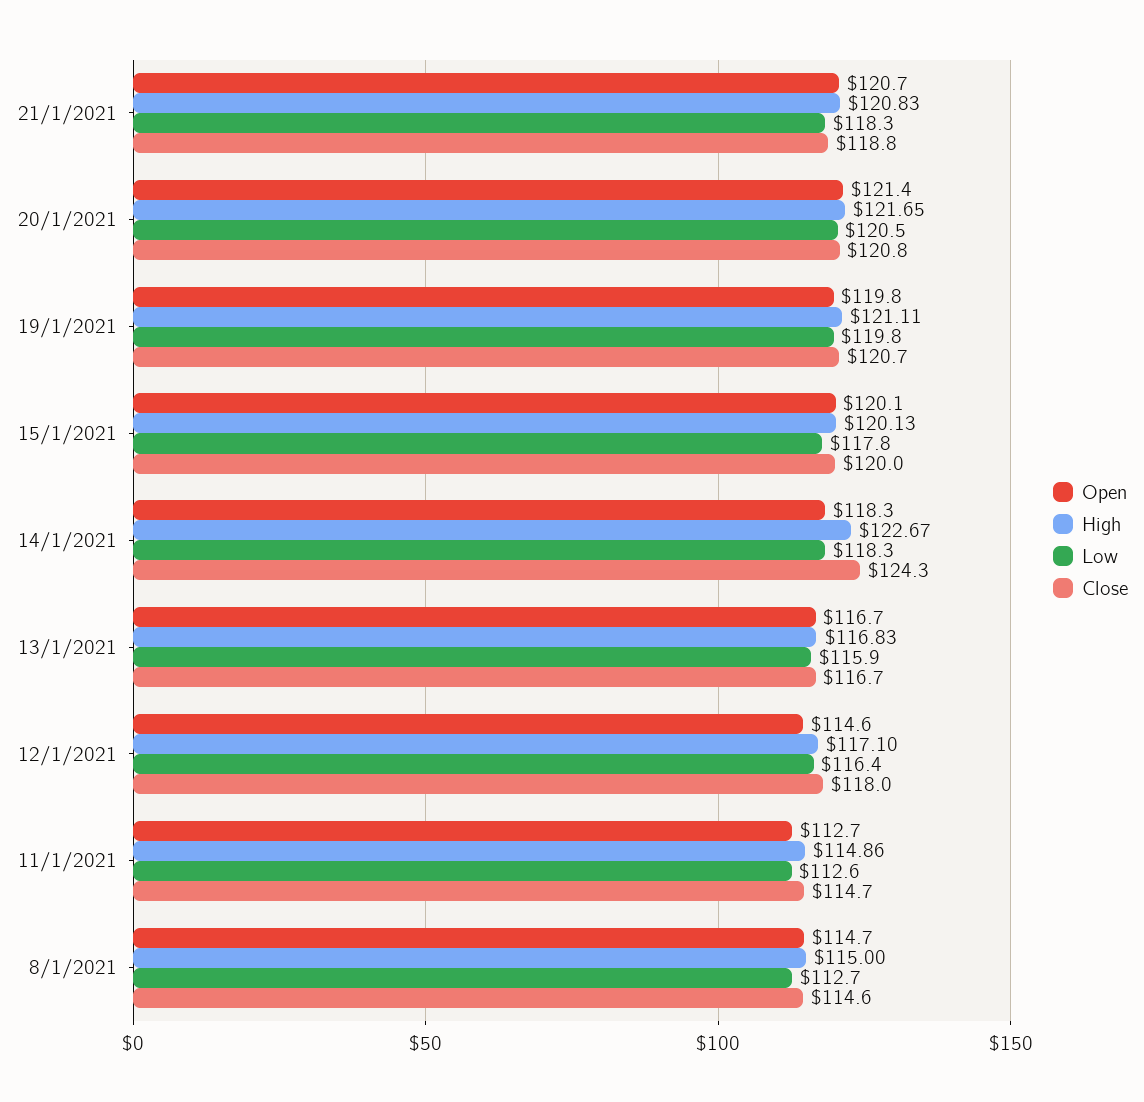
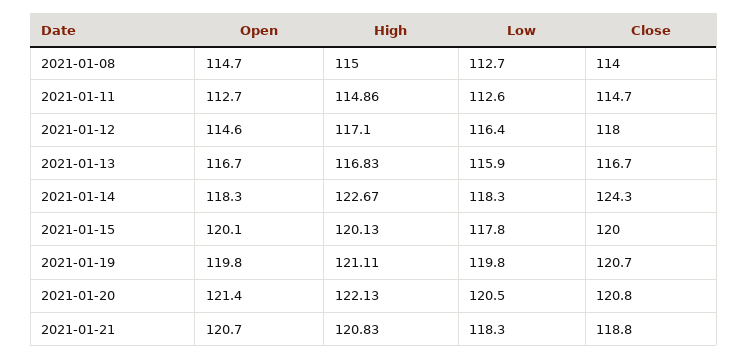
  {
    "Open": {
      "21/1/2021": 120.7,
      "20/1/2021": 121.4,
      "19/1/2021": 119.8,
      "15/1/2021": 120.1,
      "14/1/2021": 118.3,
      "13/1/2021": 116.7,
      "12/1/2021": 114.6,
      "11/1/2021": 112.7,
      "8/1/2021": 114.7
    },
    "High": {
      "21/1/2021": 120.83,
-     "20/1/2021": 121.65,
+     "20/1/2021": 122.13,
      "19/1/2021": 121.11,
      "15/1/2021": 120.13,
      "14/1/2021": 122.67,
      "13/1/2021": 116.83,
      "12/1/2021": 117.1,
      "11/1/2021": 114.86,
      "8/1/2021": 115
    },
    "Low": {
      "21/1/2021": 118.3,
      "20/1/2021": 120.5,
      "19/1/2021": 119.8,
      "15/1/2021": 117.8,
      "14/1/2021": 118.3,
      "13/1/2021": 115.9,
      "12/1/2021": 116.4,
      "11/1/2021": 112.6,
      "8/1/2021": 112.7
    },
    "Close": {
      "21/1/2021": 118.8,
      "20/1/2021": 120.8,
      "19/1/2021": 120.7,
      "15/1/2021": 120,
      "14/1/2021": 124.3,
      "13/1/2021": 116.7,
      "12/1/2021": 118,
      "11/1/2021": 114.7,
-     "8/1/2021": 114.6
+     "8/1/2021": 114
    }
  }

